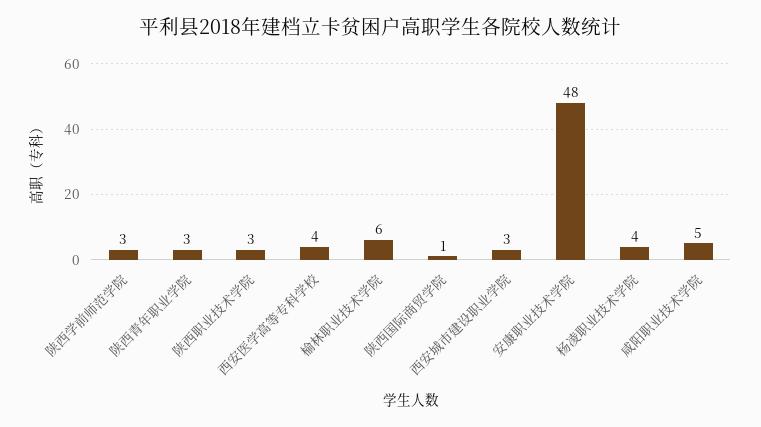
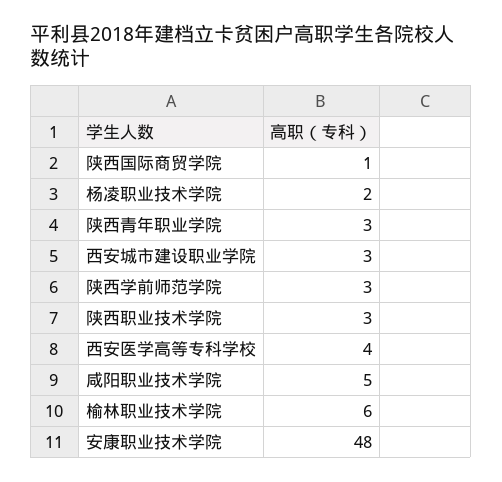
  {
    "陕西学前师范学院": 3,
    "陕西青年职业学院": 3,
    "陕西职业技术学院": 3,
    "西安医学高等专科学校": 4,
    "榆林职业技术学院": 6,
    "陕西国际商贸学院": 1,
    "西安城市建设职业学院": 3,
    "安康职业技术学院": 48,
-   "杨凌职业技术学院": 4,
+   "杨凌职业技术学院": 2,
    "咸阳职业技术学院": 5
  }

